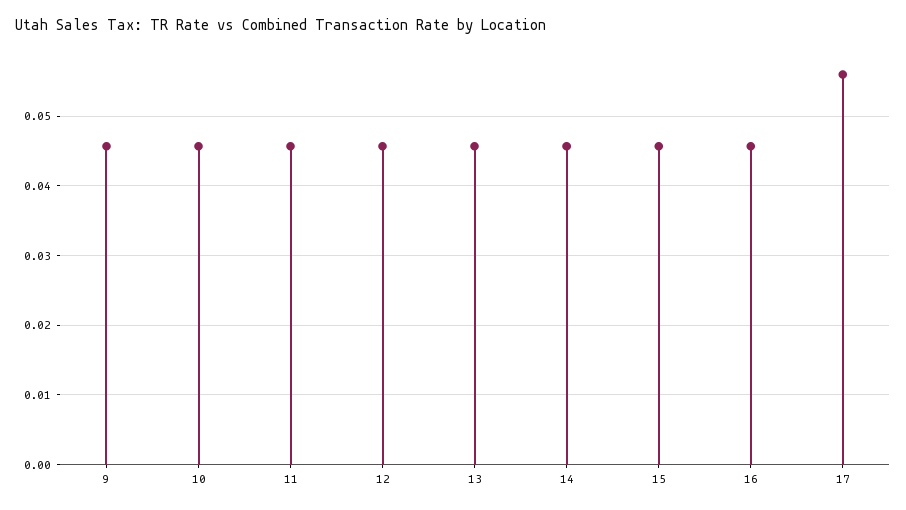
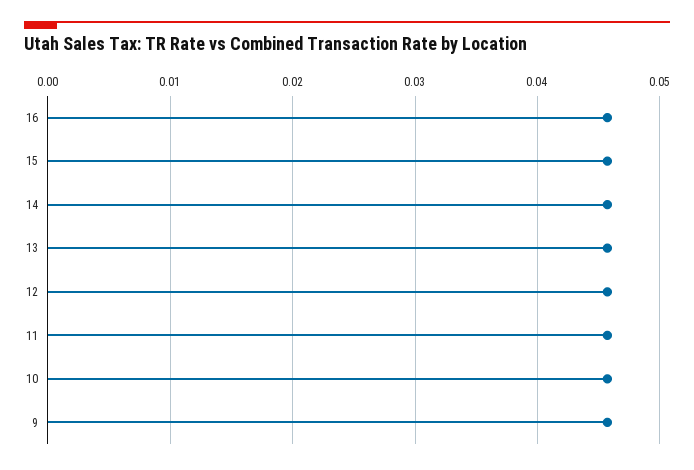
  {
    "9": 0.046,
    "10": 0.046,
    "11": 0.046,
    "12": 0.046,
    "13": 0.046,
    "14": 0.046,
    "15": 0.046,
-   "16": 0.046,
+   "16": 0.046
-   "17": 0.056
  }

